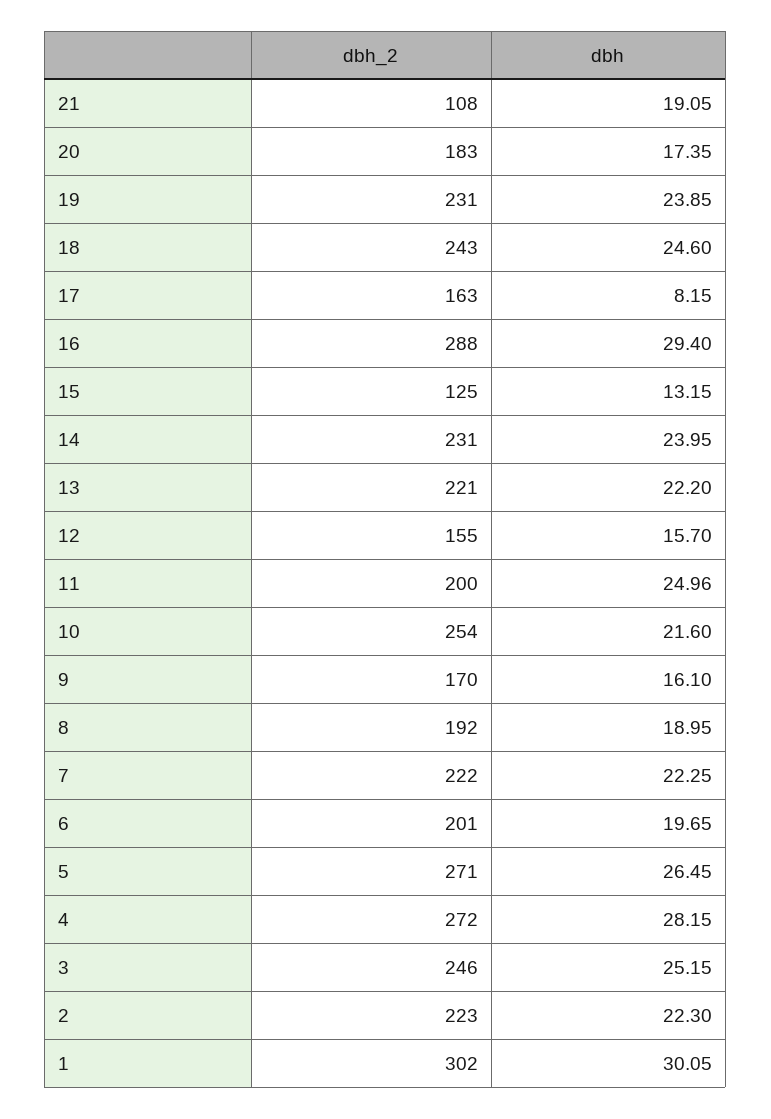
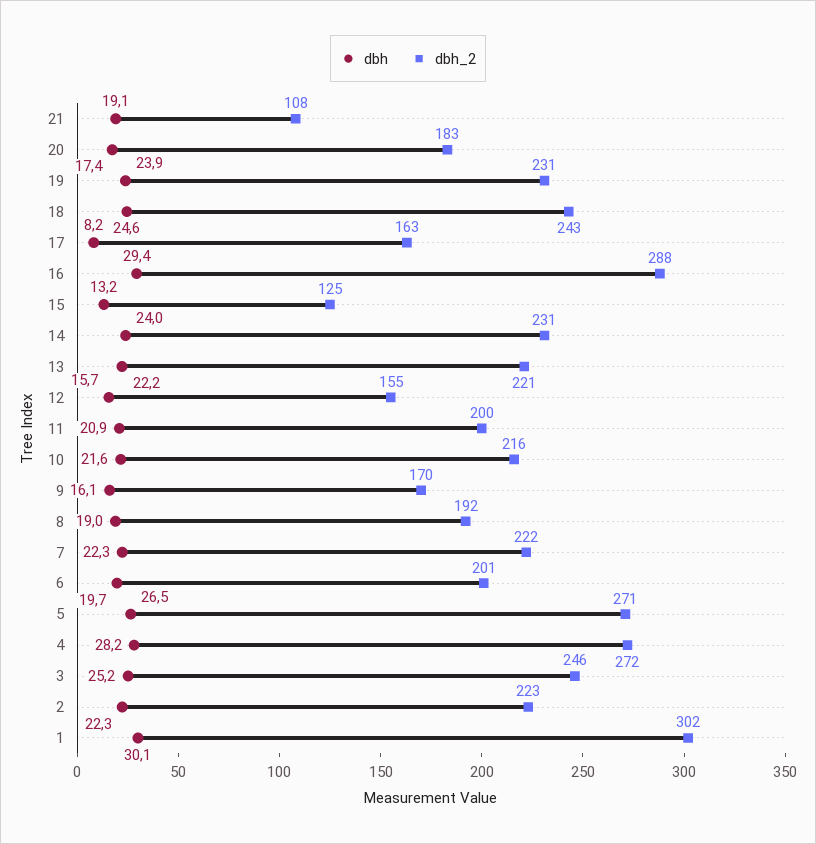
  {
    "dbh_2": {
      "21": 108,
      "20": 183,
      "19": 231,
      "18": 243,
      "17": 163,
      "16": 288,
      "15": 125,
      "14": 231,
      "13": 221,
      "12": 155,
      "11": 200,
-     "10": 254,
+     "10": 216,
      "9": 170,
      "8": 192,
      "7": 222,
      "6": 201,
      "5": 271,
      "4": 272,
      "3": 246,
      "2": 223,
      "1": 302
    },
    "dbh": {
      "21": 19.05,
      "20": 17.35,
      "19": 23.85,
      "18": 24.6,
      "17": 8.15,
      "16": 29.4,
      "15": 13.15,
      "14": 23.95,
      "13": 22.2,
      "12": 15.7,
-     "11": 24.96,
+     "11": 20.9,
      "10": 21.6,
      "9": 16.1,
      "8": 18.95,
      "7": 22.25,
      "6": 19.65,
      "5": 26.45,
      "4": 28.15,
      "3": 25.15,
      "2": 22.3,
      "1": 30.05
    }
  }

